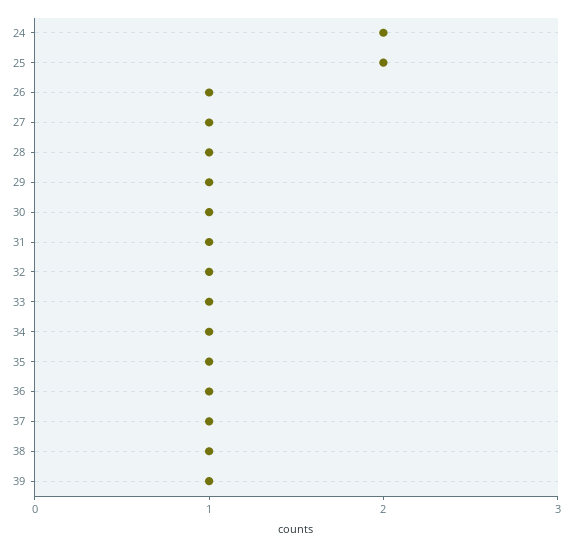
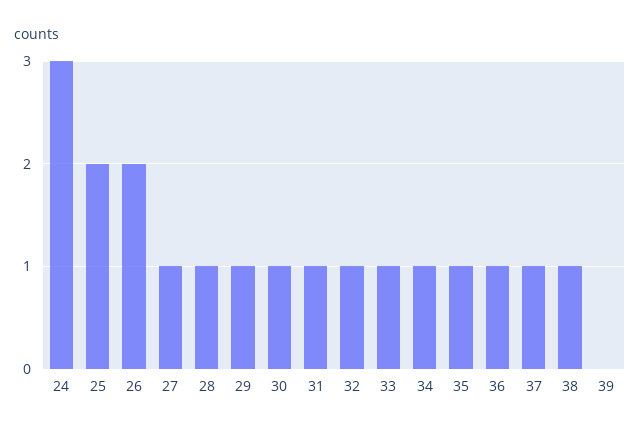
  {
-   "24": 2,
+   "24": 3,
    "25": 2,
-   "26": 1,
+   "26": 2,
    "27": 1,
    "28": 1,
    "29": 1,
    "30": 1,
    "31": 1,
    "32": 1,
    "33": 1,
    "34": 1,
    "35": 1,
    "36": 1,
    "37": 1,
    "38": 1,
-   "39": 1
+   "39": 0
  }

